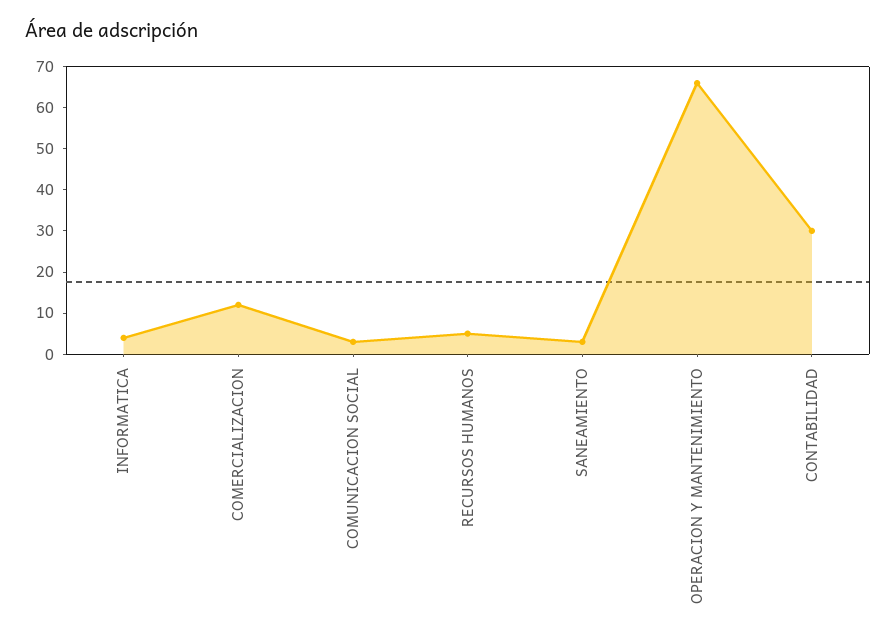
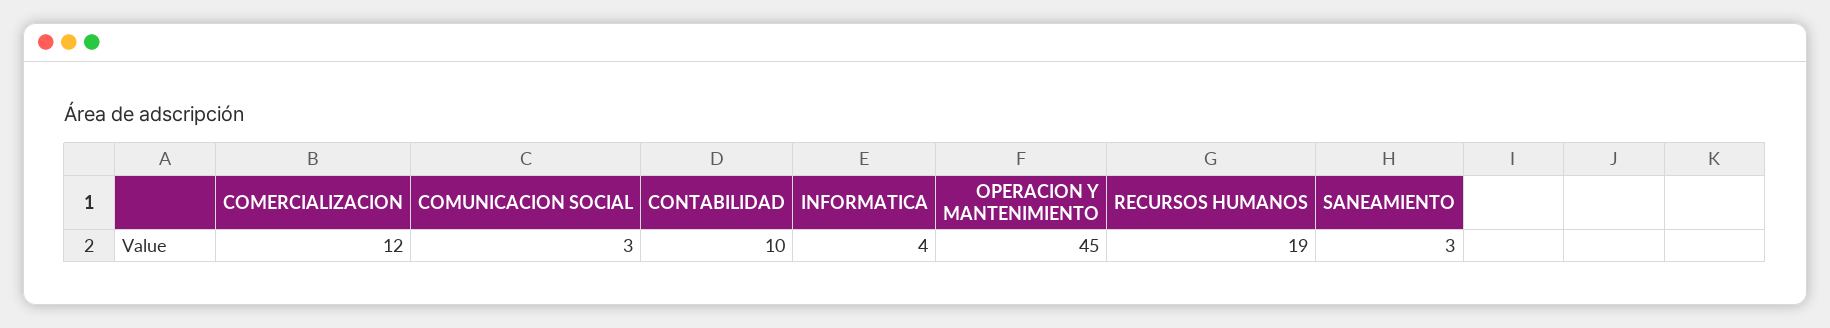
  {
    "INFORMATICA": 4,
    "COMERCIALIZACION": 12,
    "COMUNICACION SOCIAL": 3,
-   "RECURSOS HUMANOS": 5,
+   "RECURSOS HUMANOS": 19,
    "SANEAMIENTO": 3,
-   "OPERACION Y MANTENIMIENTO": 65,
+   "OPERACION Y MANTENIMIENTO": 45,
-   "CONTABILIDAD": 30
+   "CONTABILIDAD": 10
  }

